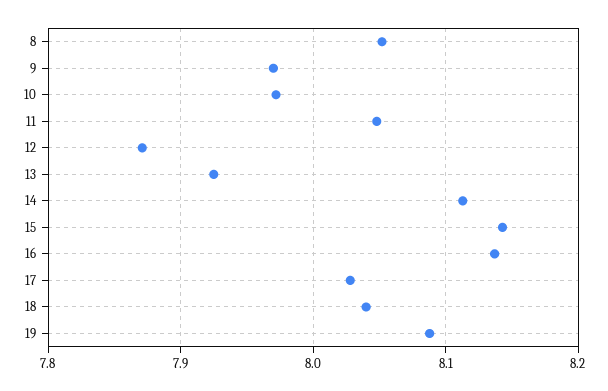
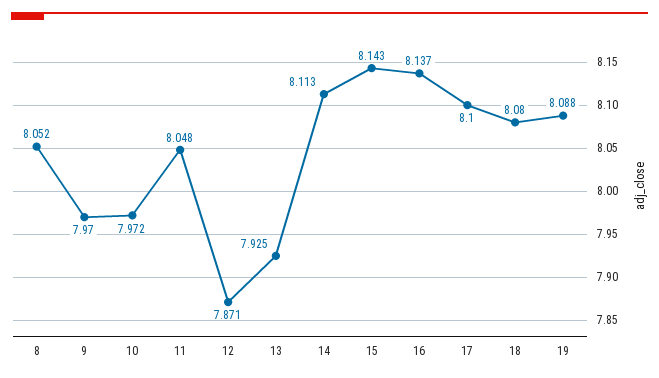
  {
    "8": 8.052,
    "9": 7.97,
    "10": 7.972,
    "11": 8.048,
    "12": 7.871,
    "13": 7.925,
    "14": 8.113,
    "15": 8.143,
    "16": 8.137,
-   "17": 8.03,
+   "17": 8.1,
-   "18": 8.04,
+   "18": 8.08,
    "19": 8.088
  }

